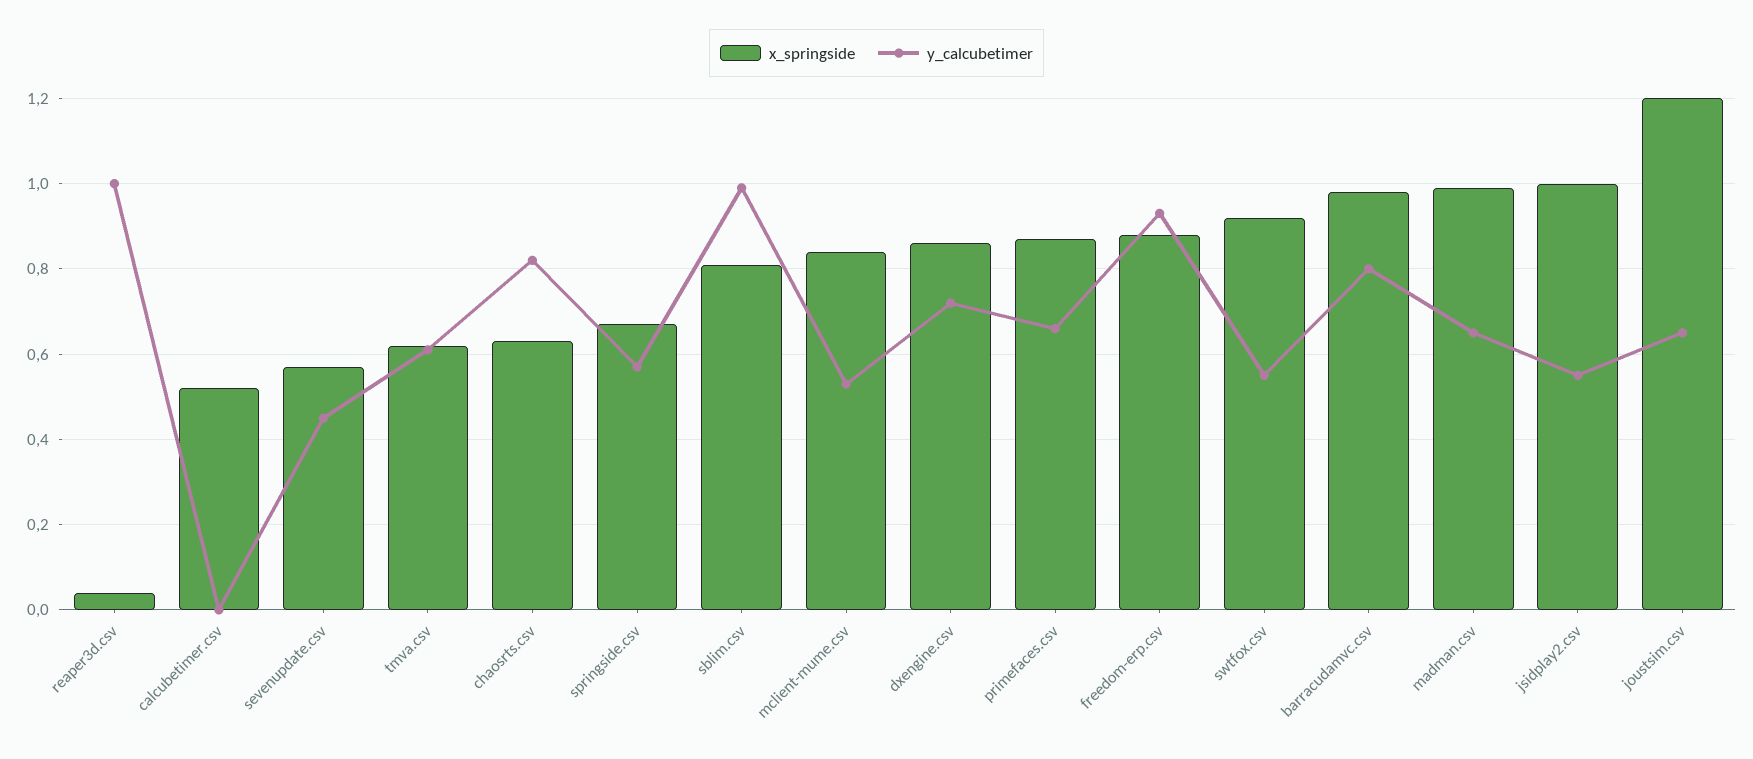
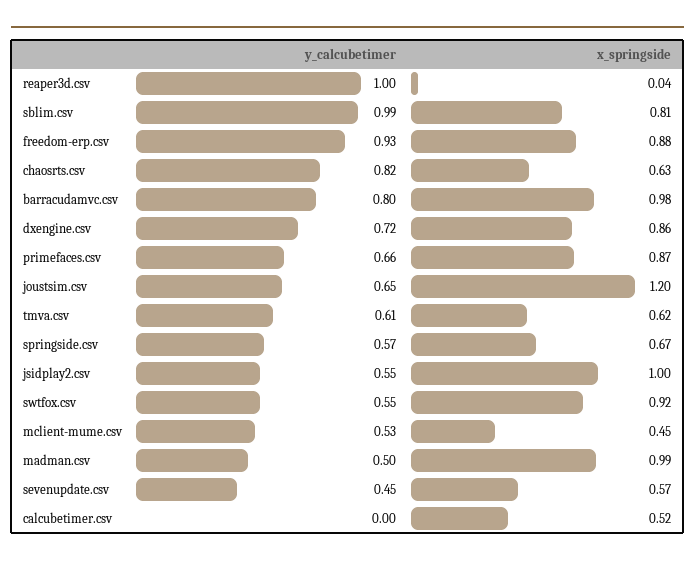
  {
    "x_springside": {
      "reaper3d.csv": 0.04,
      "calcubetimer.csv": 0.52,
      "sevenupdate.csv": 0.57,
      "tmva.csv": 0.62,
      "chaosrts.csv": 0.63,
      "springside.csv": 0.67,
      "sblim.csv": 0.81,
-     "mclient-mume.csv": 0.85,
+     "mclient-mume.csv": 0.45,
      "dxengine.csv": 0.86,
      "primefaces.csv": 0.87,
      "freedom-erp.csv": 0.88,
      "swtfox.csv": 0.92,
      "barracudamvc.csv": 0.98,
      "madman.csv": 0.99,
      "jsidplay2.csv": 1,
      "joustsim.csv": 1.2
    },
    "y_calcubetimer": {
      "reaper3d.csv": 1,
      "calcubetimer.csv": 0,
      "sevenupdate.csv": 0.45,
      "tmva.csv": 0.61,
      "chaosrts.csv": 0.82,
      "springside.csv": 0.57,
      "sblim.csv": 0.99,
      "mclient-mume.csv": 0.53,
      "dxengine.csv": 0.72,
      "primefaces.csv": 0.66,
      "freedom-erp.csv": 0.93,
      "swtfox.csv": 0.55,
      "barracudamvc.csv": 0.8,
-     "madman.csv": 0.65,
+     "madman.csv": 0.5,
      "jsidplay2.csv": 0.55,
      "joustsim.csv": 0.65
    }
  }

